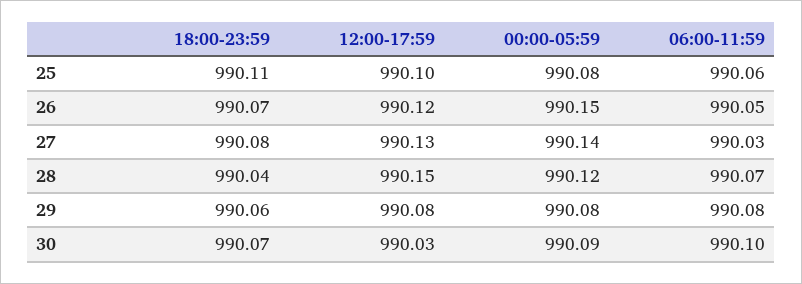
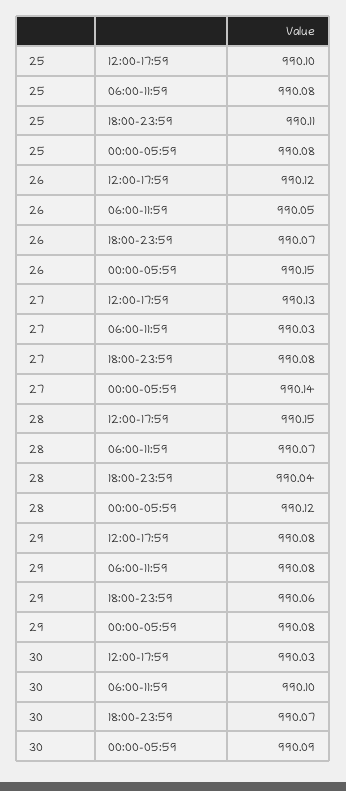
  {
    "18:00-23:59": {
      "25": 990.11,
      "26": 990.07,
      "27": 990.08,
      "28": 990.04,
      "29": 990.06,
      "30": 990.07
    },
    "12:00-17:59": {
      "25": 990.1,
      "26": 990.12,
      "27": 990.13,
      "28": 990.15,
      "29": 990.08,
      "30": 990.03
    },
    "00:00-05:59": {
      "25": 990.08,
      "26": 990.15,
      "27": 990.14,
      "28": 990.12,
      "29": 990.08,
      "30": 990.09
    },
    "06:00-11:59": {
-     "25": 990.06,
+     "25": 990.08,
      "26": 990.05,
      "27": 990.03,
      "28": 990.07,
      "29": 990.08,
      "30": 990.1
    }
  }

